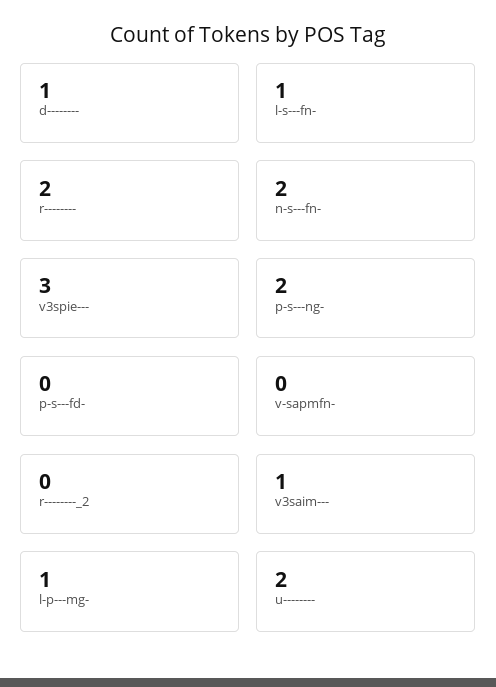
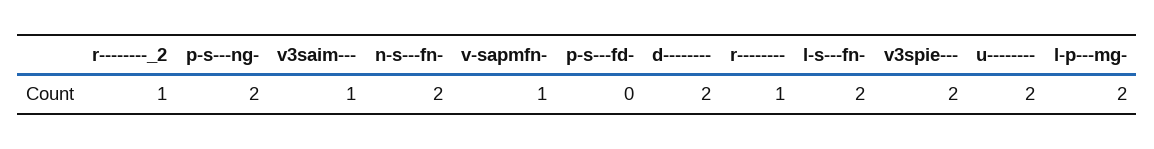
  {
-   "d--------": 1,
+   "d--------": 2,
-   "l-s---fn-": 1,
+   "l-s---fn-": 2,
-   "r--------": 2,
+   "r--------": 1,
    "n-s---fn-": 2,
-   "v3spie---": 3,
+   "v3spie---": 2,
    "p-s---ng-": 2,
    "p-s---fd-": 0,
-   "v-sapmfn-": 0,
+   "v-sapmfn-": 1,
-   "r--------_2": 0,
+   "r--------_2": 1,
    "v3saim---": 1,
-   "l-p---mg-": 1,
+   "l-p---mg-": 2,
    "u--------": 2
  }

